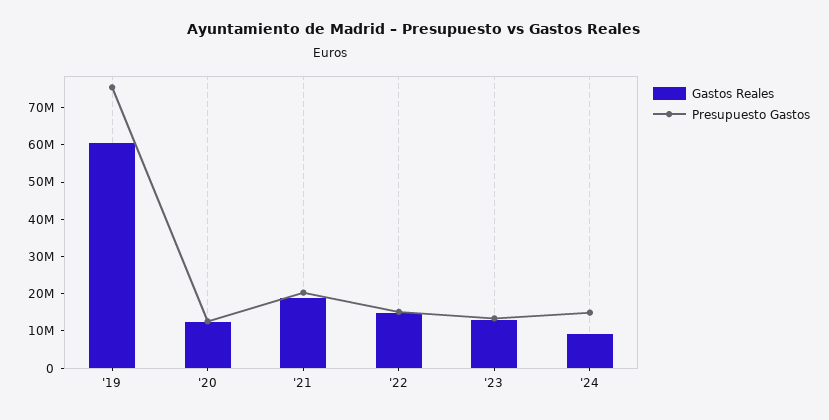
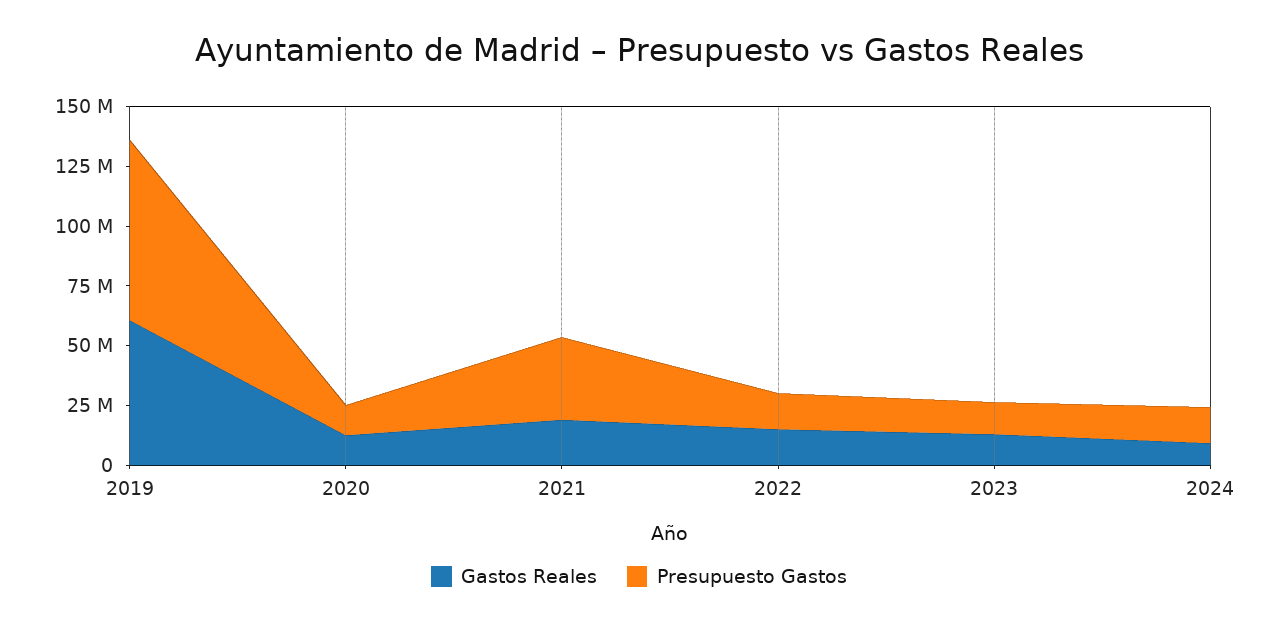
  {
    "Gastos Reales": {
      "'19": 60000000,
      "'20": 12500000,
      "'21": 20000000,
      "'22": 15000000,
      "'23": 12500000,
      "'24": 10000000
    },
    "Presupuesto Gastos": {
      "'19": 75000000,
      "'20": 12500000,
-     "'21": 20000000,
+     "'21": 35000000,
      "'22": 15000000,
      "'23": 12500000,
      "'24": 15000000
    }
  }

